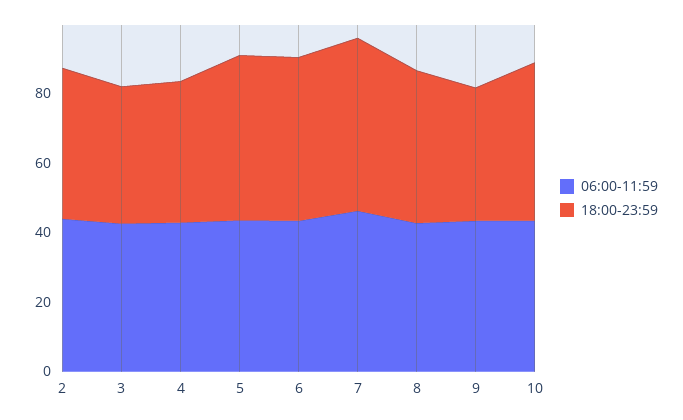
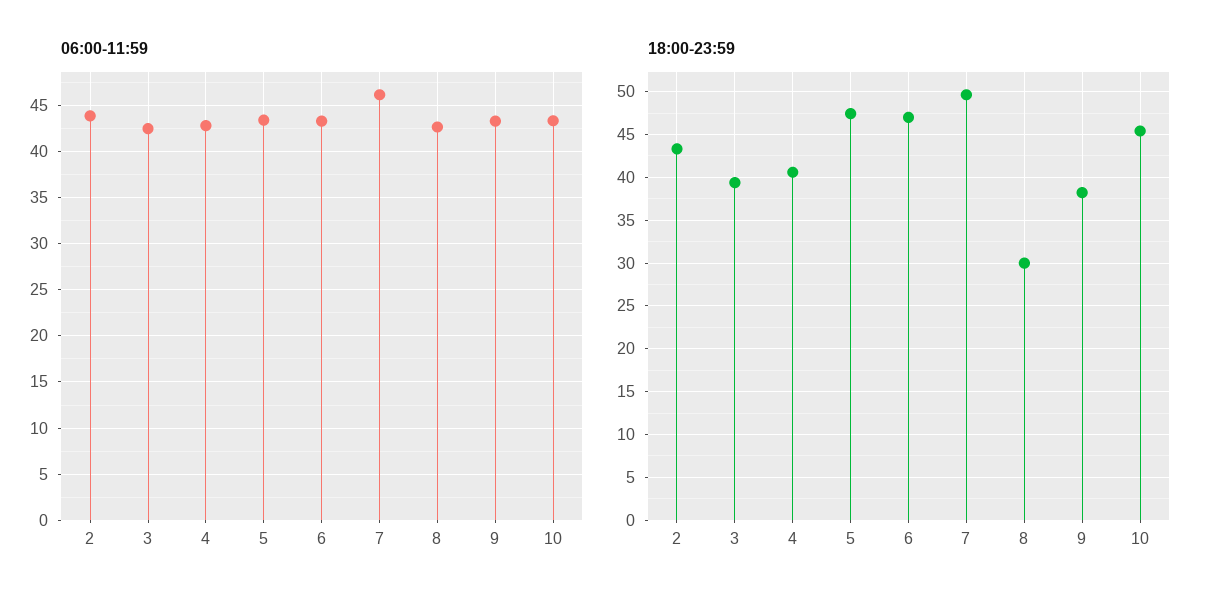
  {
    "06:00-11:59": {
      "2": 44,
      "3": 42,
      "4": 43,
      "5": 43,
      "6": 43,
      "7": 46,
      "8": 43,
      "9": 43,
      "10": 43
    },
    "18:00-23:59": {
      "2": 43,
      "3": 39,
      "4": 41,
      "5": 47,
      "6": 47,
      "7": 50,
-     "8": 45,
+     "8": 30,
      "9": 38,
      "10": 45
    }
  }

